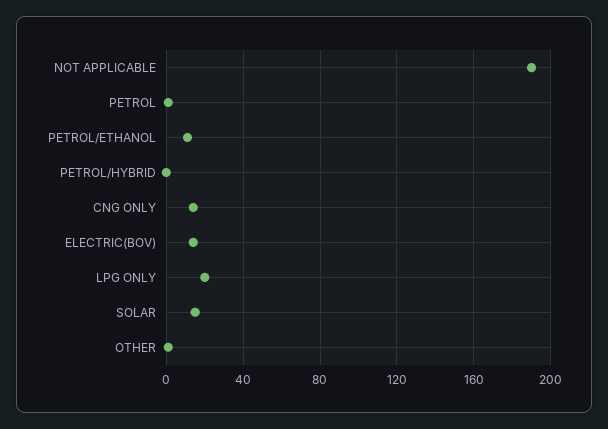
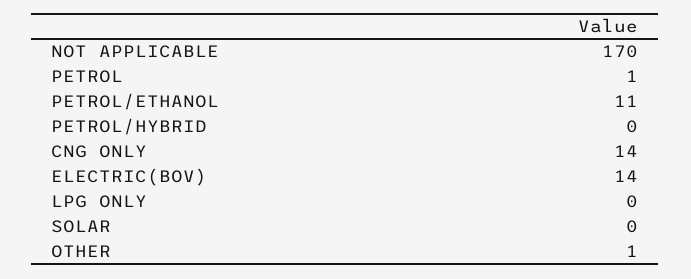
  {
-   "NOT APPLICABLE": 190,
+   "NOT APPLICABLE": 170,
    "PETROL": 1,
    "PETROL/ETHANOL": 11,
    "PETROL/HYBRID": 0,
    "CNG ONLY": 14,
    "ELECTRIC(BOV)": 14,
-   "LPG ONLY": 20,
+   "LPG ONLY": 0,
-   "SOLAR": 15,
+   "SOLAR": 0,
    "OTHER": 1
  }

